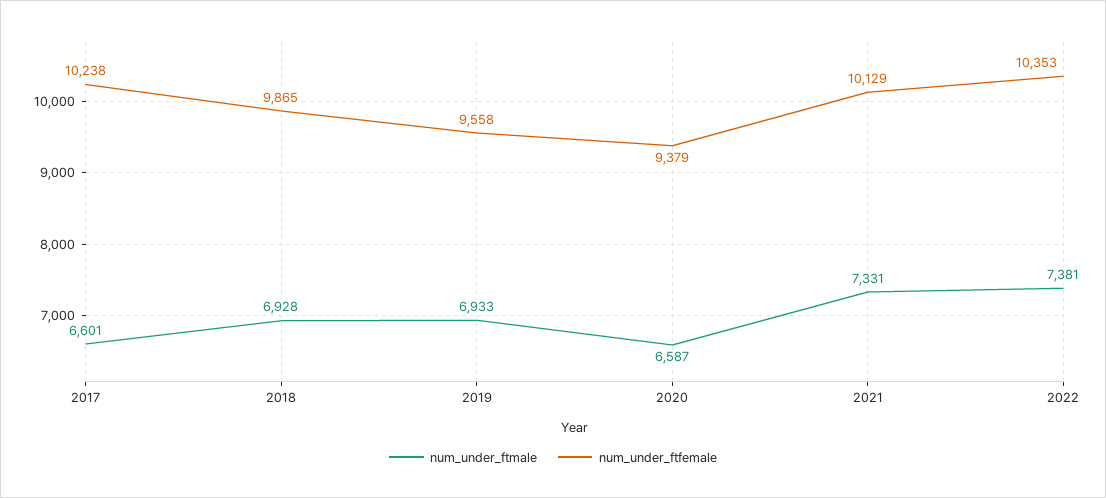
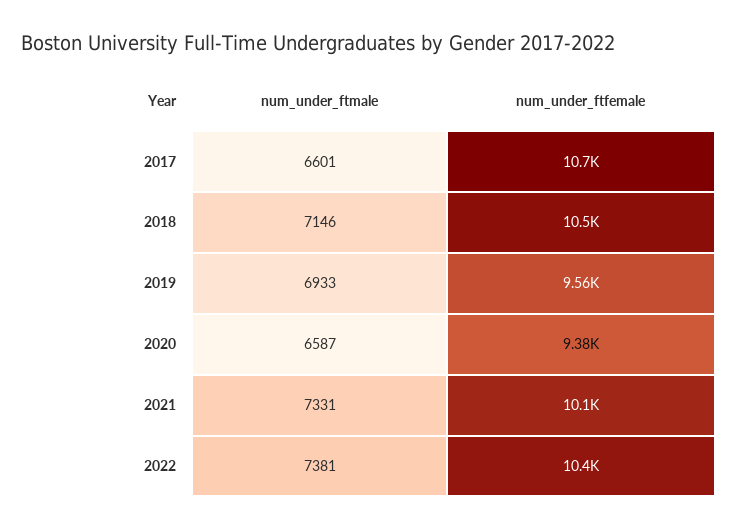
  {
    "num_under_ftmale": {
      "2017": 6601,
-     "2018": 6928,
+     "2018": 7146,
      "2019": 6933,
      "2020": 6587,
      "2021": 7331,
      "2022": 7381
    },
    "num_under_ftfemale": {
-     "2017": 10238,
+     "2017": 10700,
-     "2018": 9865,
+     "2018": 10500,
      "2019": 9558,
      "2020": 9379,
      "2021": 10129,
      "2022": 10353
    }
  }

